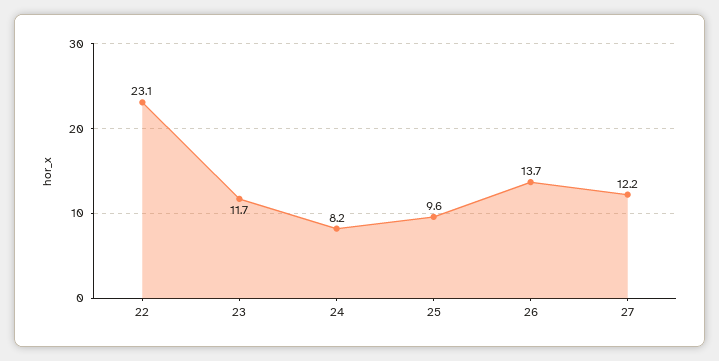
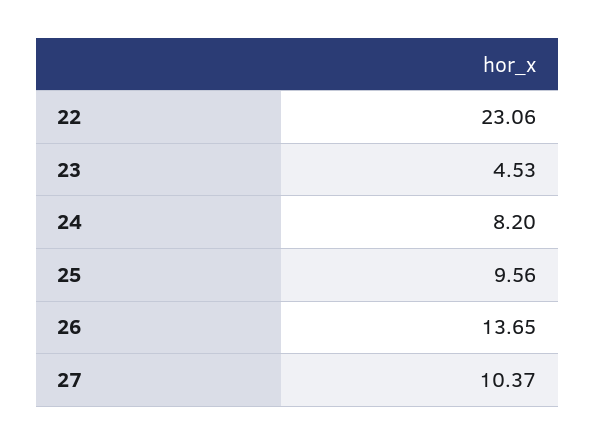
  {
    "22": 23.06,
-   "23": 11.7,
+   "23": 4.53,
    "24": 8.2,
    "25": 9.56,
    "26": 13.65,
-   "27": 12.2
+   "27": 10.37
  }

